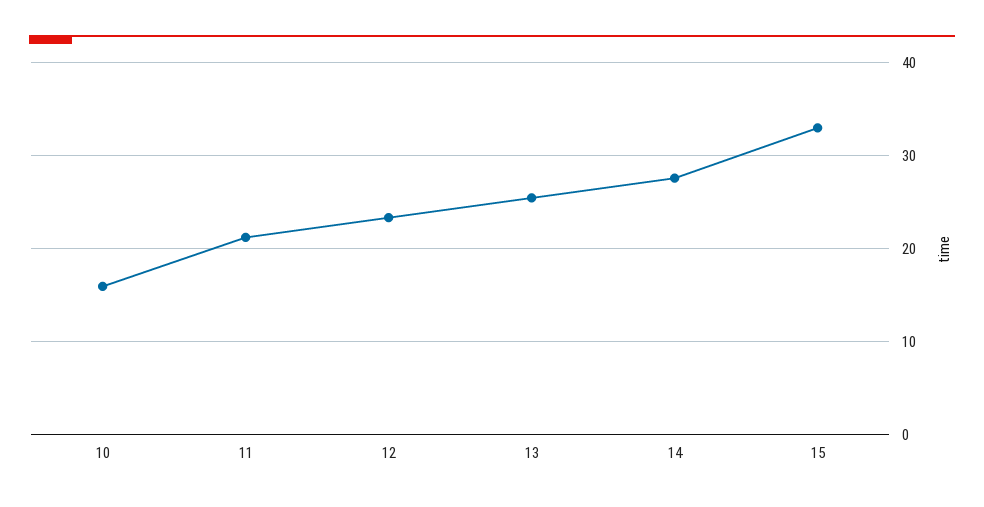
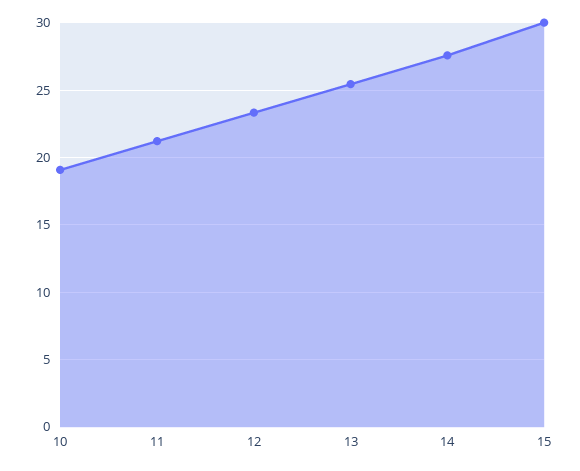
  {
-   "10": 16,
+   "10": 19,
    "11": 21,
    "12": 23.5,
    "13": 25.5,
    "14": 27.5,
-   "15": 33
+   "15": 30
  }

